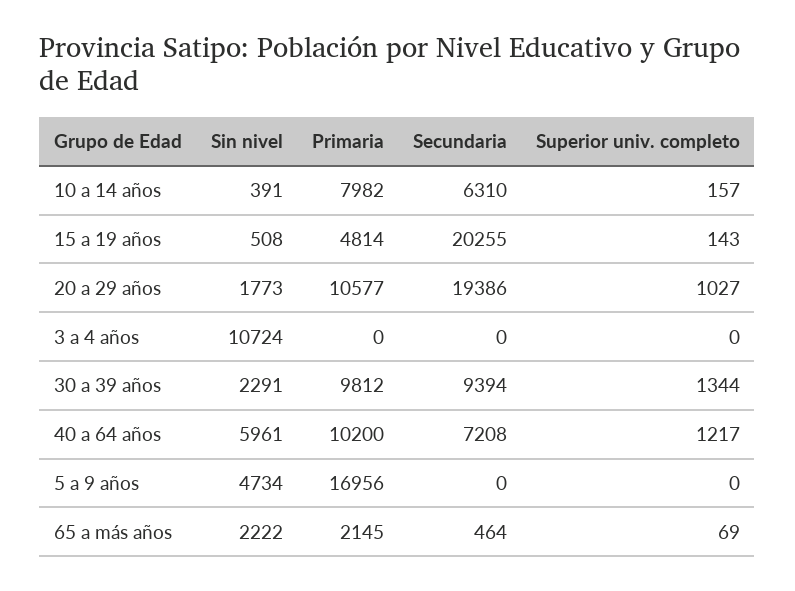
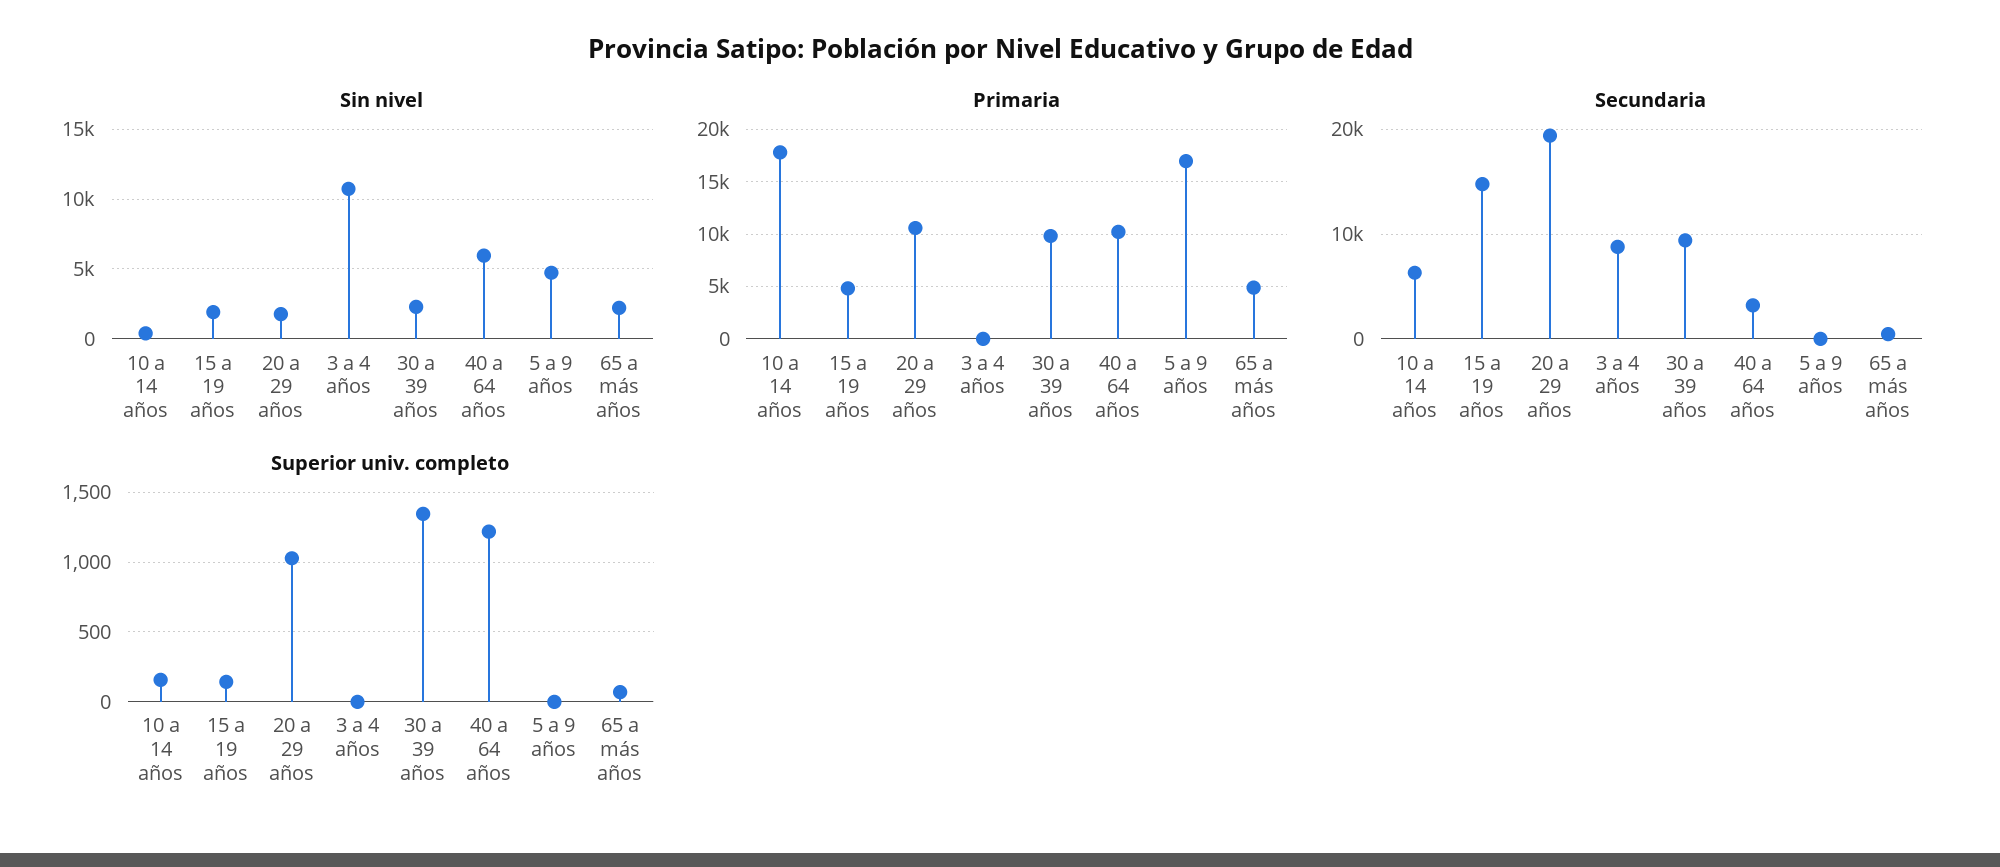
  {
    "Sin nivel": {
      "10 a 14 años": 391,
-     "15 a 19 años": 508,
+     "15 a 19 años": 2000,
      "20 a 29 años": 1773,
      "3 a 4 años": 10724,
      "30 a 39 años": 2291,
      "40 a 64 años": 5961,
      "5 a 9 años": 4734,
      "65 a más años": 2222
    },
    "Primaria": {
-     "10 a 14 años": 7982,
+     "10 a 14 años": 18000,
      "15 a 19 años": 4814,
      "20 a 29 años": 10577,
      "3 a 4 años": 0,
      "30 a 39 años": 9812,
      "40 a 64 años": 10200,
      "5 a 9 años": 16956,
-     "65 a más años": 2145
+     "65 a más años": 5000
    },
    "Secundaria": {
      "10 a 14 años": 6310,
-     "15 a 19 años": 20255,
+     "15 a 19 años": 15000,
      "20 a 29 años": 19386,
-     "3 a 4 años": 0,
+     "3 a 4 años": 9000,
      "30 a 39 años": 9394,
-     "40 a 64 años": 7208,
+     "40 a 64 años": 3000,
      "5 a 9 años": 0,
      "65 a más años": 464
    },
    "Superior univ. completo": {
      "10 a 14 años": 157,
      "15 a 19 años": 143,
      "20 a 29 años": 1027,
      "3 a 4 años": 0,
      "30 a 39 años": 1344,
      "40 a 64 años": 1217,
      "5 a 9 años": 0,
      "65 a más años": 69
    }
  }

